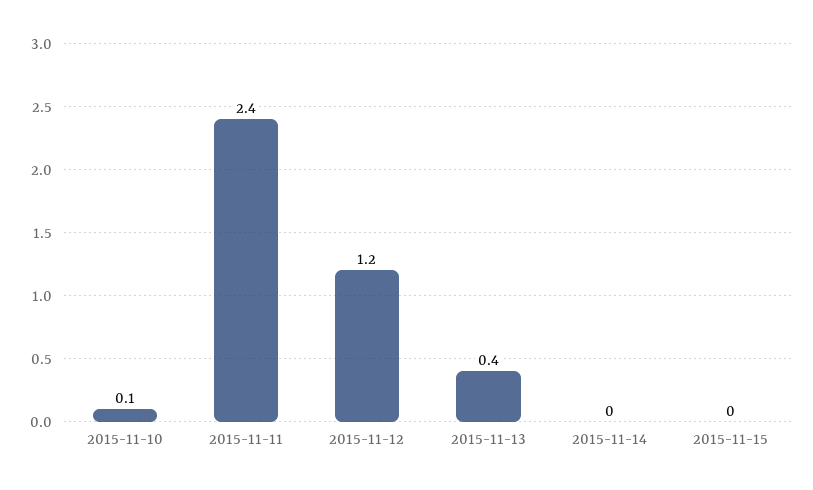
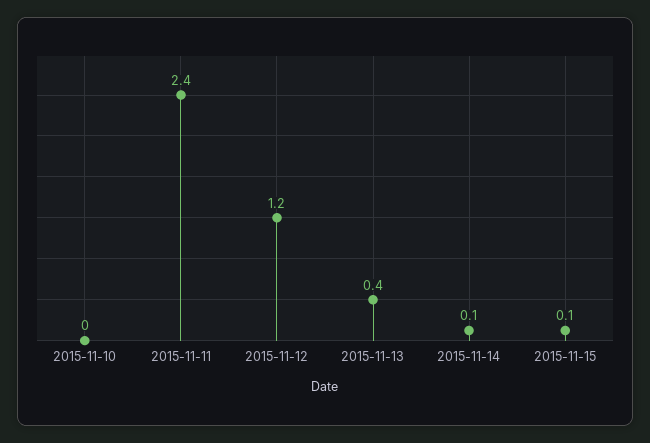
  {
-   "2015-11-10": 0.1,
+   "2015-11-10": 0,
    "2015-11-11": 2.4,
    "2015-11-12": 1.2,
    "2015-11-13": 0.4,
-   "2015-11-14": 0,
+   "2015-11-14": 0.1,
-   "2015-11-15": 0
+   "2015-11-15": 0.1
  }

